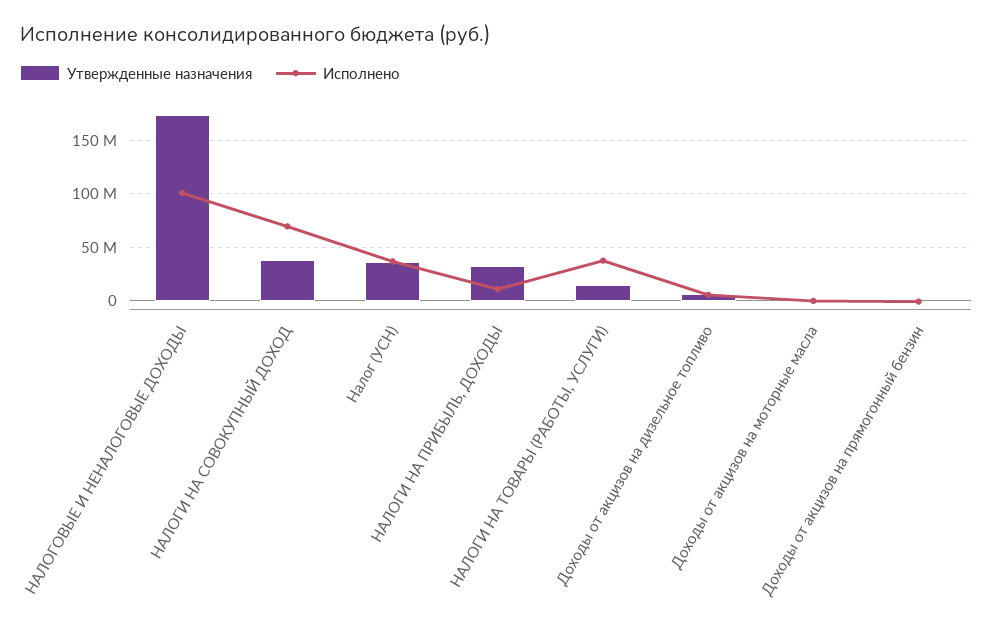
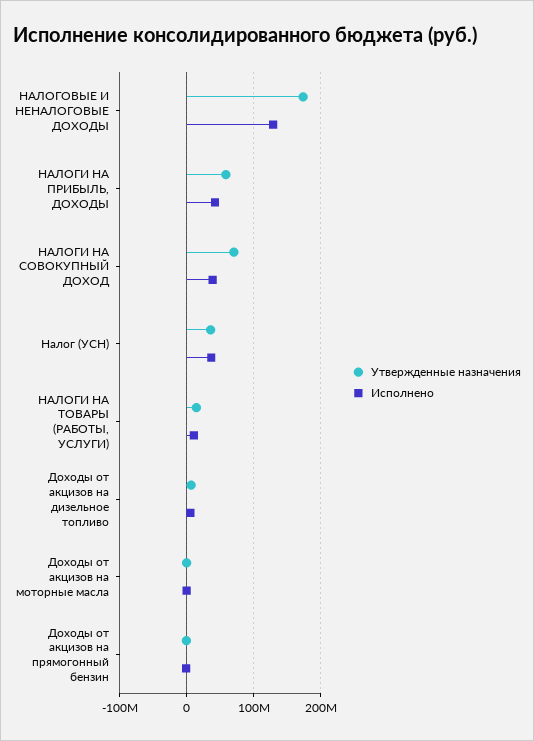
  {
    "Утвержденные назначения": {
      "НАЛОГОВЫЕ И НЕНАЛОГОВЫЕ ДОХОДЫ": 170000000,
-     "НАЛОГИ НА СОВОКУПНЫЙ ДОХОД": 40000000,
+     "НАЛОГИ НА СОВОКУПНЫЙ ДОХОД": 70000000,
      "Налог (УСН)": 40000000,
-     "НАЛОГИ НА ПРИБЫЛЬ, ДОХОДЫ": 30000000,
+     "НАЛОГИ НА ПРИБЫЛЬ, ДОХОДЫ": 60000000,
      "НАЛОГИ НА ТОВАРЫ (РАБОТЫ, УСЛУГИ)": 10000000,
      "Доходы от акцизов на дизельное топливо": 10000000,
      "Доходы от акцизов на моторные масла": 0,
      "Доходы от акцизов на прямогонный бензин": 0
    },
    "Исполнено": {
-     "НАЛОГОВЫЕ И НЕНАЛОГОВЫЕ ДОХОДЫ": 100000000,
+     "НАЛОГОВЫЕ И НЕНАЛОГОВЫЕ ДОХОДЫ": 130000000,
-     "НАЛОГИ НА СОВОКУПНЫЙ ДОХОД": 70000000,
+     "НАЛОГИ НА СОВОКУПНЫЙ ДОХОД": 40000000,
      "Налог (УСН)": 40000000,
-     "НАЛОГИ НА ПРИБЫЛЬ, ДОХОДЫ": 10000000,
+     "НАЛОГИ НА ПРИБЫЛЬ, ДОХОДЫ": 40000000,
-     "НАЛОГИ НА ТОВАРЫ (РАБОТЫ, УСЛУГИ)": 40000000,
+     "НАЛОГИ НА ТОВАРЫ (РАБОТЫ, УСЛУГИ)": 10000000,
      "Доходы от акцизов на дизельное топливо": 10000000,
      "Доходы от акцизов на моторные масла": 0,
      "Доходы от акцизов на прямогонный бензин": 0
    }
  }

